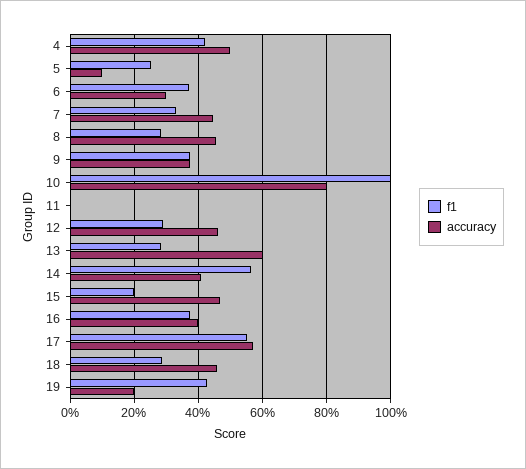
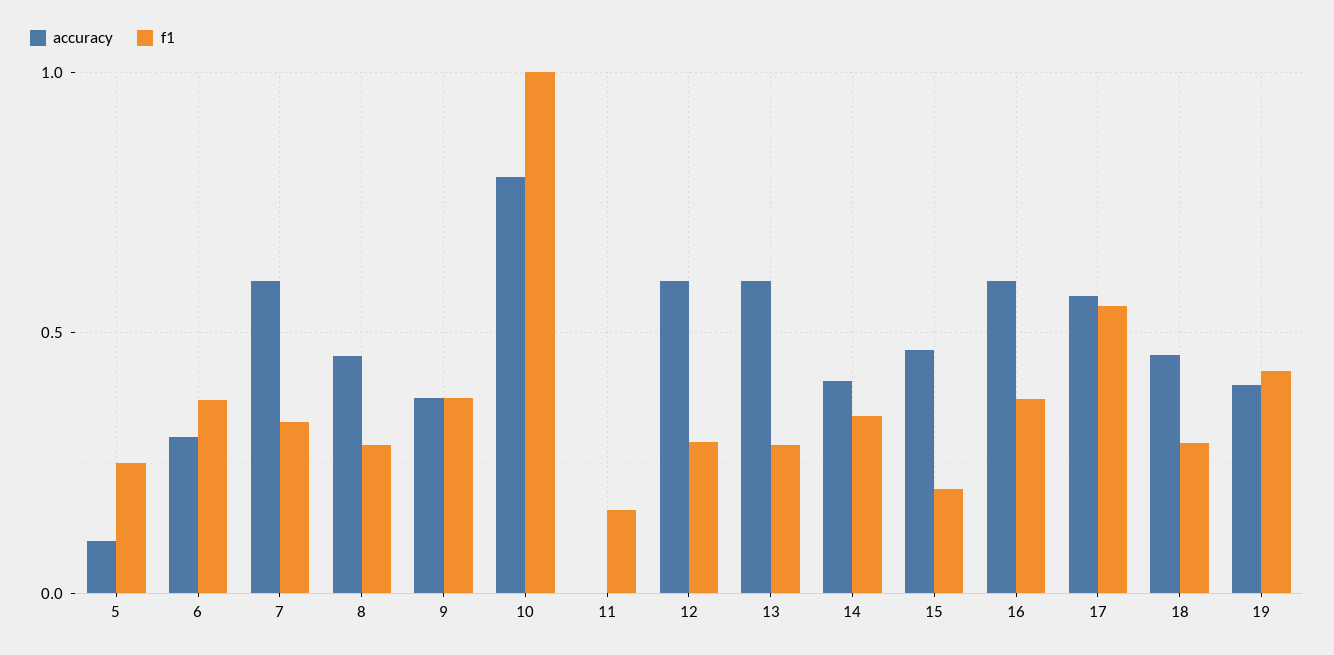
  {
    "f1": {
-     "4": 0.42,
      "5": 0.26,
      "6": 0.38,
      "7": 0.32,
      "8": 0.28,
      "9": 0.38,
      "10": 1,
-     "11": 0,
+     "11": 0.15,
      "12": 0.3,
      "13": 0.28,
-     "14": 0.56,
+     "14": 0.35,
      "15": 0.2,
      "16": 0.38,
      "17": 0.56,
      "18": 0.28,
      "19": 0.42
    },
    "accuracy": {
-     "4": 0.5,
      "5": 0.1,
      "6": 0.3,
-     "7": 0.44,
+     "7": 0.6,
      "8": 0.46,
      "9": 0.38,
      "10": 0.8,
      "11": 0,
-     "12": 0.46,
+     "12": 0.6,
      "13": 0.6,
      "14": 0.4,
      "15": 0.46,
-     "16": 0.4,
+     "16": 0.6,
      "17": 0.58,
      "18": 0.46,
-     "19": 0.2
+     "19": 0.4
    }
  }

